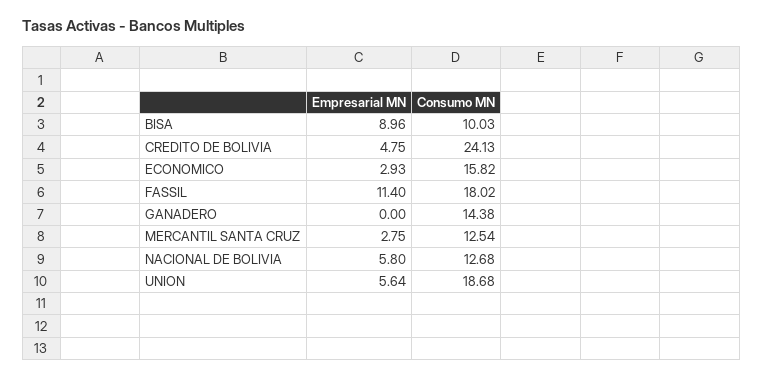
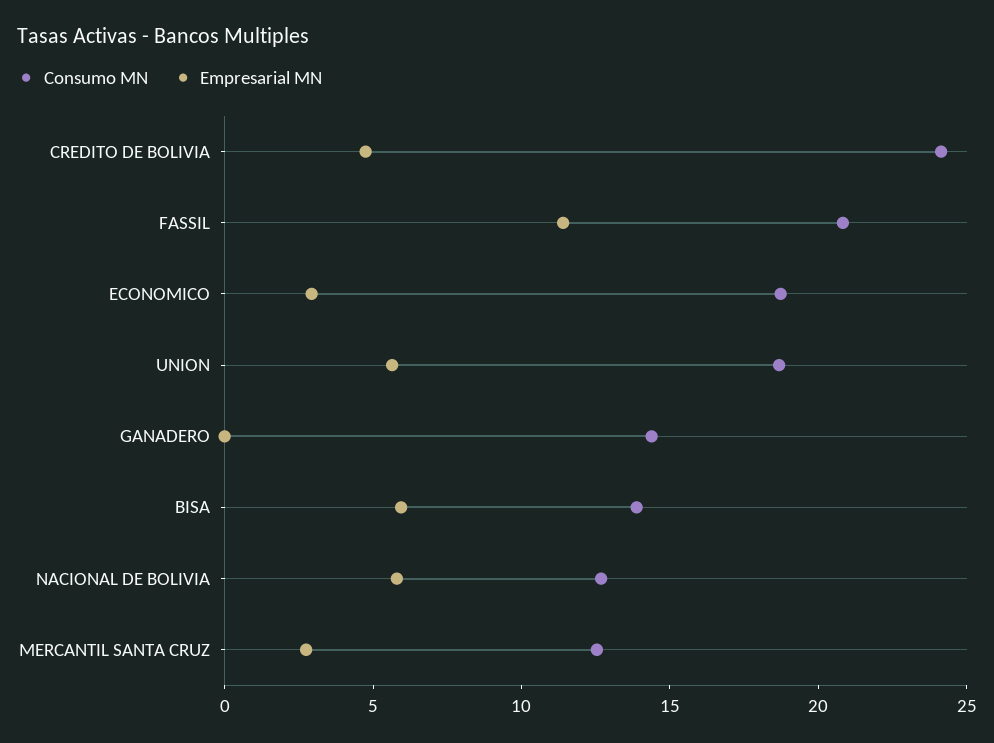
  {
    "Empresarial MN": {
-     "BISA": 8.96,
+     "BISA": 6,
      "CREDITO DE BOLIVIA": 4.75,
      "ECONOMICO": 2.93,
      "FASSIL": 11.4,
      "GANADERO": 0,
      "MERCANTIL SANTA CRUZ": 2.75,
      "NACIONAL DE BOLIVIA": 5.8,
      "UNION": 5.64
    },
    "Consumo MN": {
-     "BISA": 10.03,
+     "BISA": 14,
      "CREDITO DE BOLIVIA": 24.13,
-     "ECONOMICO": 15.82,
+     "ECONOMICO": 19,
-     "FASSIL": 18.02,
+     "FASSIL": 21,
      "GANADERO": 14.38,
      "MERCANTIL SANTA CRUZ": 12.54,
      "NACIONAL DE BOLIVIA": 12.68,
      "UNION": 18.68
    }
  }

